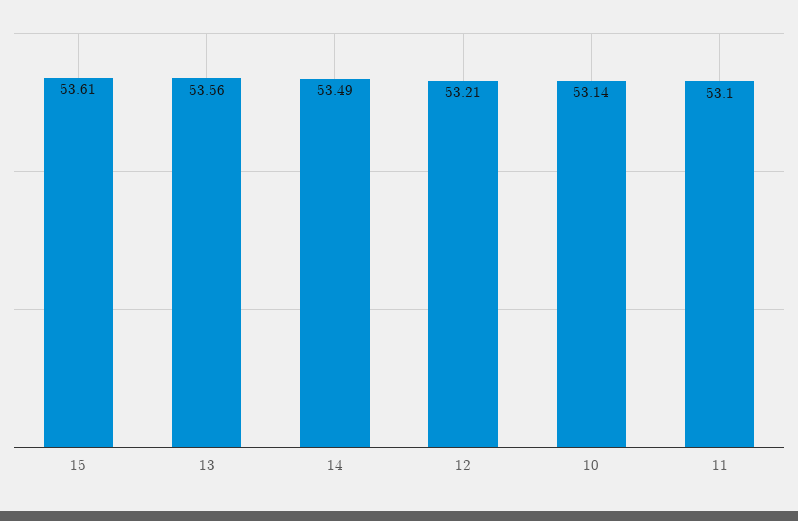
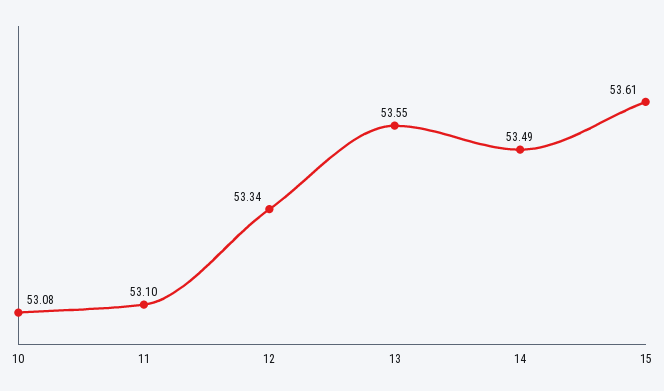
  {
    "15": 53.61,
-   "13": 53.56,
+   "13": 53.55,
    "14": 53.49,
-   "12": 53.21,
+   "12": 53.34,
-   "10": 53.14,
+   "10": 53.08,
    "11": 53.1
  }

